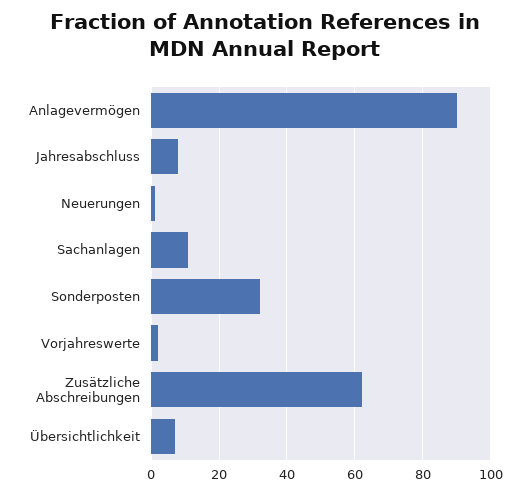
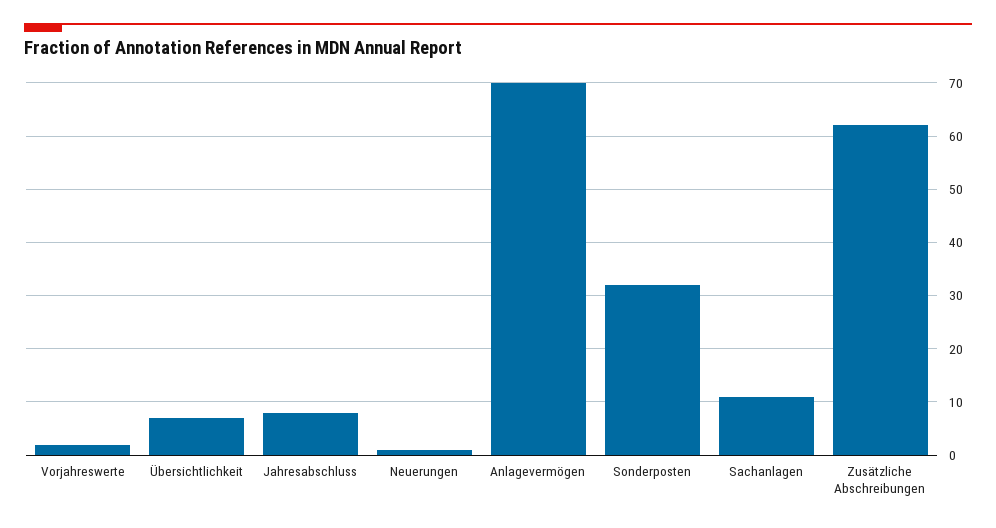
  {
-   "Anlagevermögen": 90,
+   "Anlagevermögen": 70,
    "Jahresabschluss": 10,
    "Neuerungen": 0,
    "Sachanlagen": 10,
    "Sonderposten": 30,
    "Vorjahreswerte": 0,
    "Zusätzliche Abschreibungen": 60,
    "Übersichtlichkeit": 5
  }

